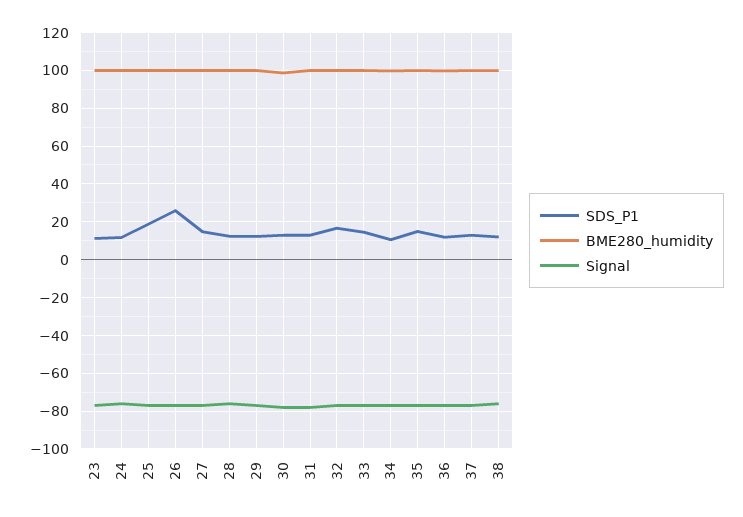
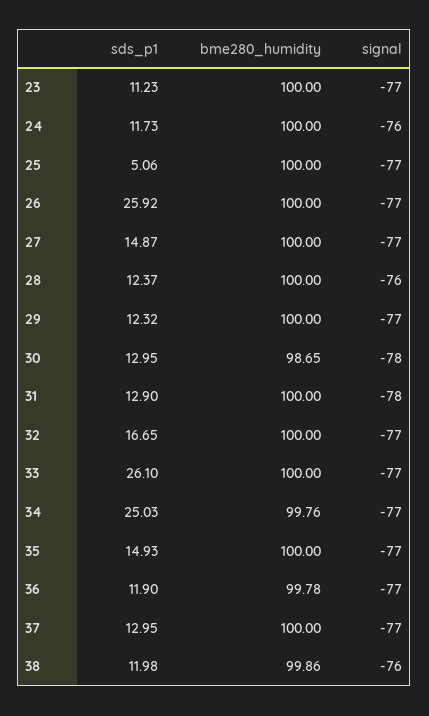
  {
    "SDS_P1": {
      "23": 11.23,
      "24": 11.73,
-     "25": 20,
+     "25": 5.06,
      "26": 25.92,
      "27": 14.87,
      "28": 12.37,
      "29": 12.32,
      "30": 12.95,
      "31": 12.9,
      "32": 16.65,
-     "33": 15,
+     "33": 26.1,
-     "34": 10,
+     "34": 25.03,
      "35": 14.93,
      "36": 11.9,
      "37": 12.95,
      "38": 11.98
    },
    "BME280_humidity": {
      "23": 100,
      "24": 100,
      "25": 100,
      "26": 100,
      "27": 100,
      "28": 100,
      "29": 100,
      "30": 98.65,
      "31": 100,
      "32": 100,
      "33": 100,
      "34": 99.76,
      "35": 100,
      "36": 99.78,
      "37": 100,
      "38": 99.86
    },
    "Signal": {
      "23": -77,
      "24": -76,
      "25": -77,
      "26": -77,
      "27": -77,
      "28": -76,
      "29": -77,
      "30": -78,
      "31": -78,
      "32": -77,
      "33": -77,
      "34": -77,
      "35": -77,
      "36": -77,
      "37": -77,
      "38": -76
    }
  }

